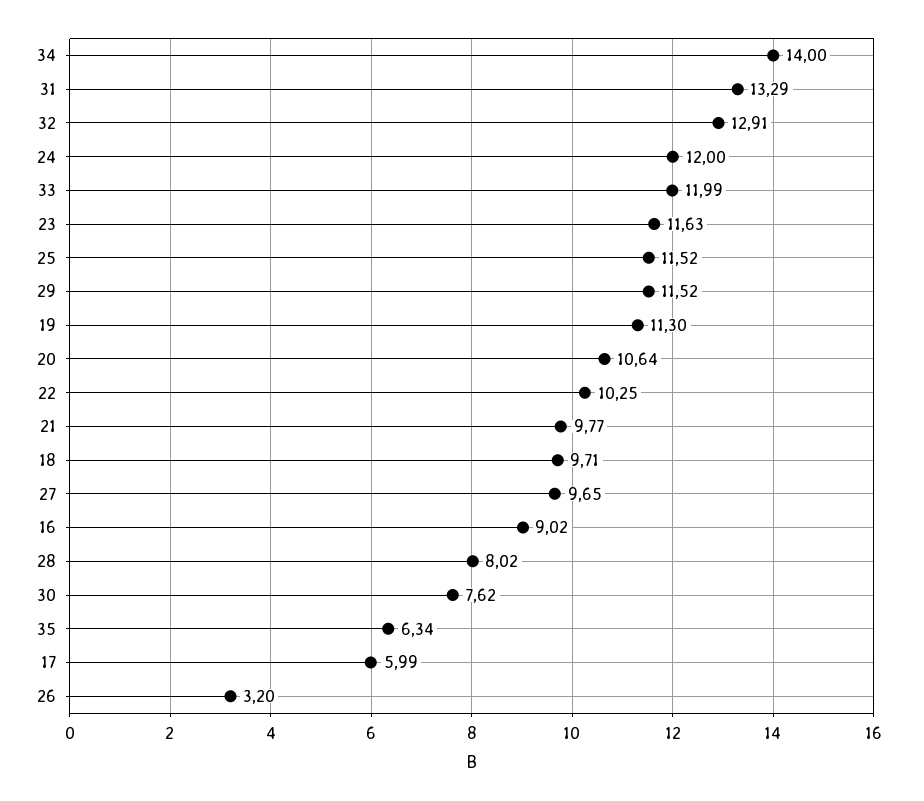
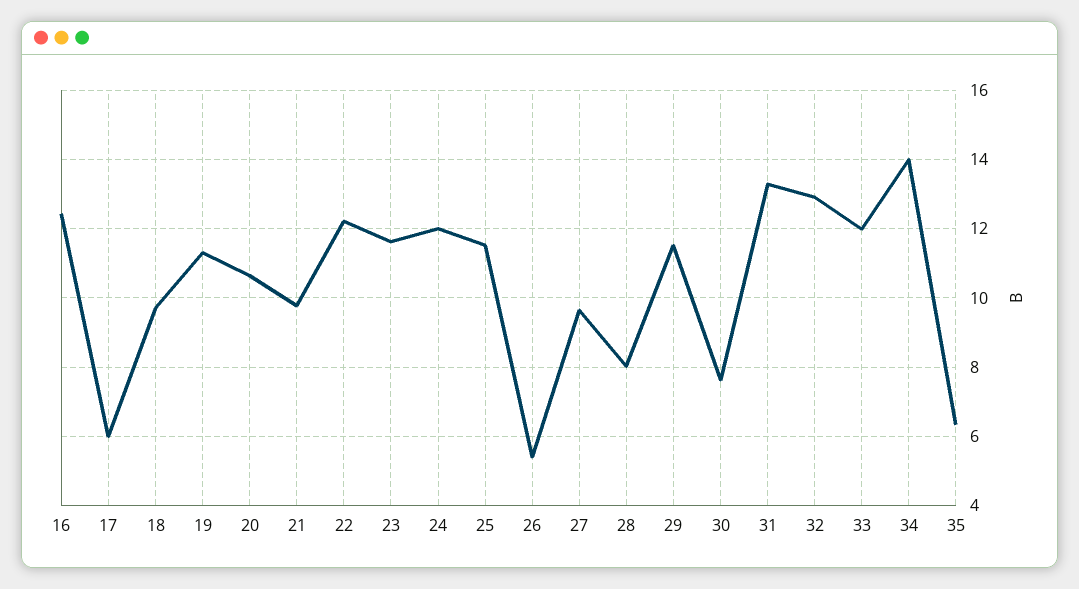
  {
    "34": 14,
    "31": 13.29,
    "32": 12.91,
    "24": 12,
    "33": 11.99,
    "23": 11.63,
    "25": 11.52,
    "29": 11.52,
    "19": 11.3,
    "20": 10.64,
-   "22": 10.25,
+   "22": 12.2,
    "21": 9.77,
    "18": 9.71,
    "27": 9.65,
-   "16": 9.02,
+   "16": 12.4,
    "28": 8.02,
    "30": 7.62,
    "35": 6.34,
    "17": 5.99,
-   "26": 3.2
+   "26": 5.4
  }

